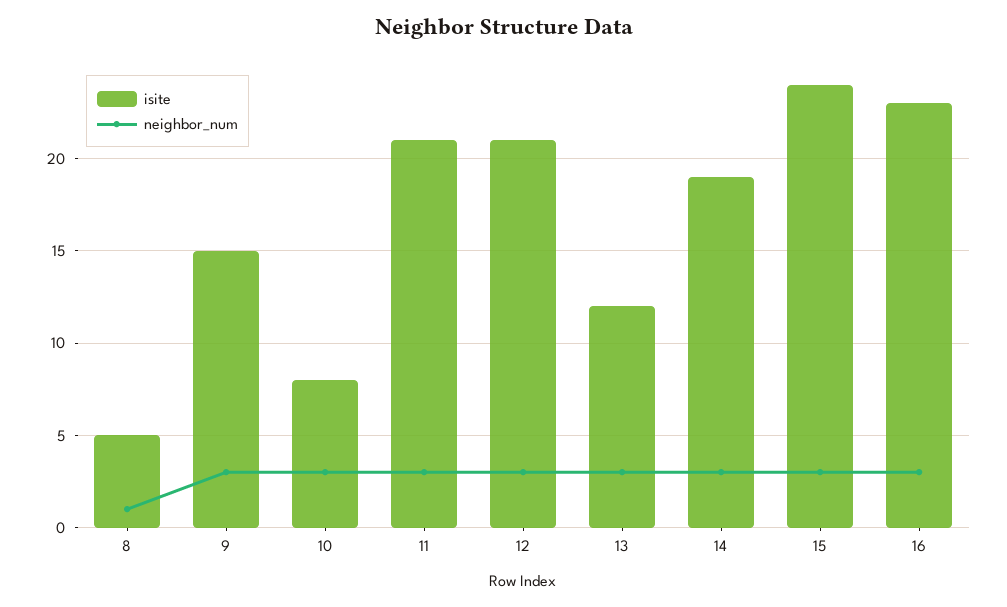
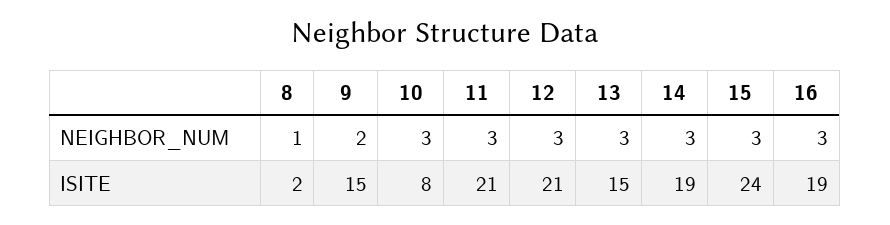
  {
    "isite": {
-     "8": 5,
+     "8": 2,
      "9": 15,
      "10": 8,
      "11": 21,
      "12": 21,
-     "13": 12,
+     "13": 15,
      "14": 19,
      "15": 24,
-     "16": 23
+     "16": 19
    },
    "neighbor_num": {
      "8": 1,
-     "9": 3,
+     "9": 2,
      "10": 3,
      "11": 3,
      "12": 3,
      "13": 3,
      "14": 3,
      "15": 3,
      "16": 3
    }
  }

